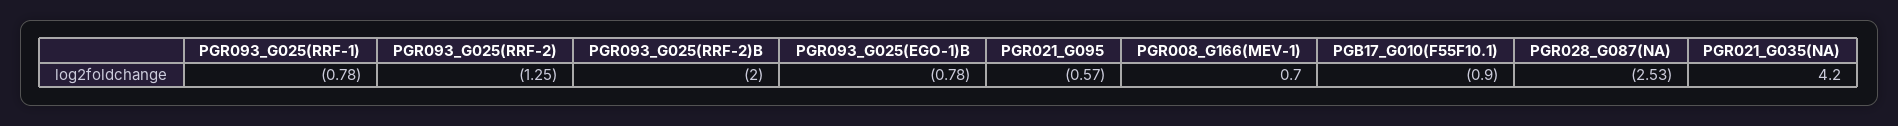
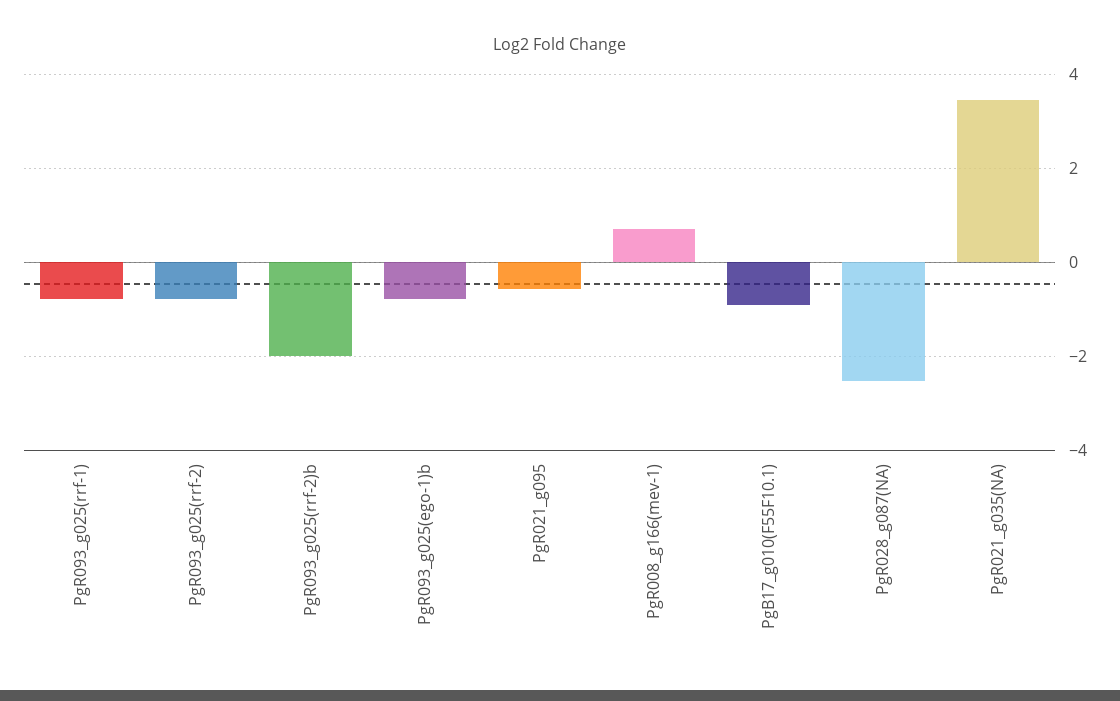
  {
    "PGR093_G025(RRF-1)": -0.78,
-   "PGR093_G025(RRF-2)": -1.25,
+   "PGR093_G025(RRF-2)": -0.8,
    "PGR093_G025(RRF-2)B": -2,
    "PGR093_G025(EGO-1)B": -0.78,
    "PGR021_G095": -0.57,
    "PGR008_G166(MEV-1)": 0.7,
    "PGB17_G010(F55F10.1)": -0.9,
    "PGR028_G087(NA)": -2.53,
-   "PGR021_G035(NA)": 4.2
+   "PGR021_G035(NA)": 3.4
  }

